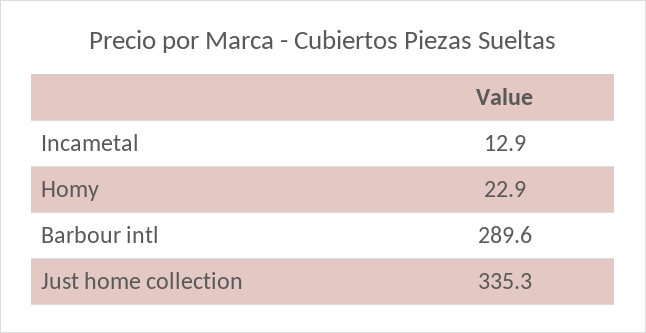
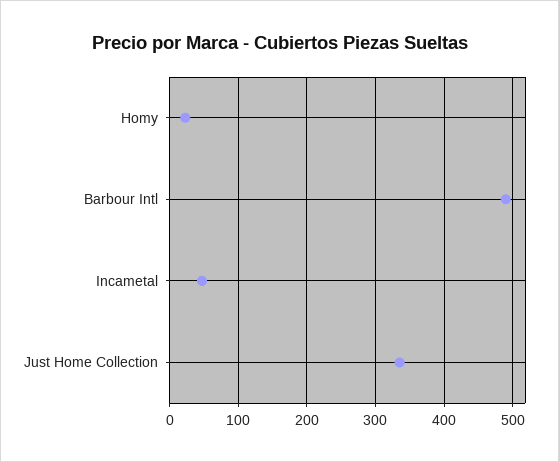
  {
-   "Incametal": 12.9,
+   "Incametal": 50,
    "Homy": 22.9,
-   "Barbour intl": 289.6,
+   "Barbour intl": 490,
    "Just home collection": 335.3
  }

